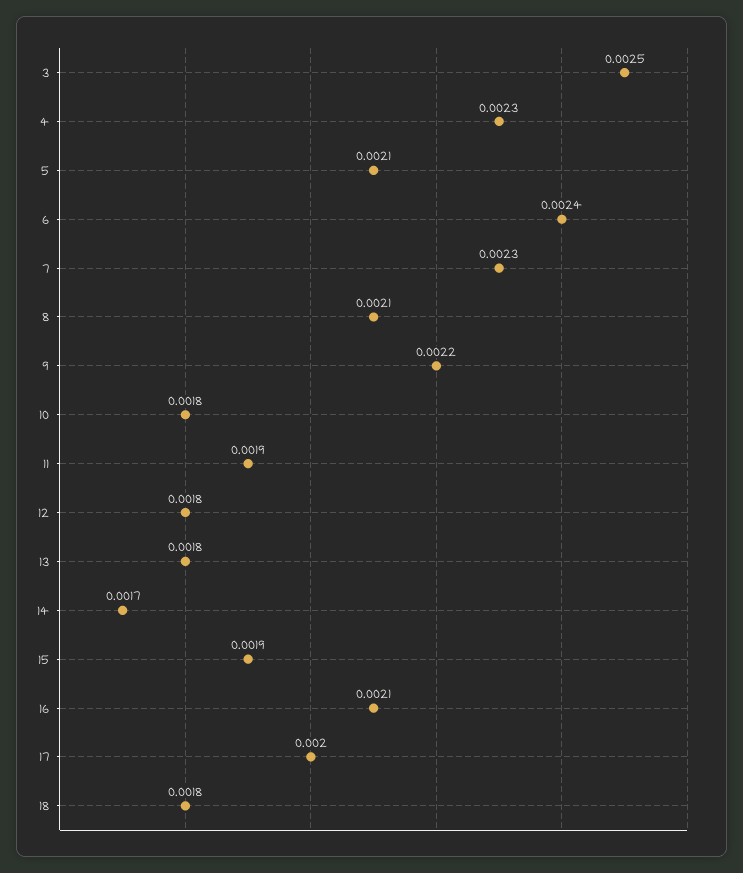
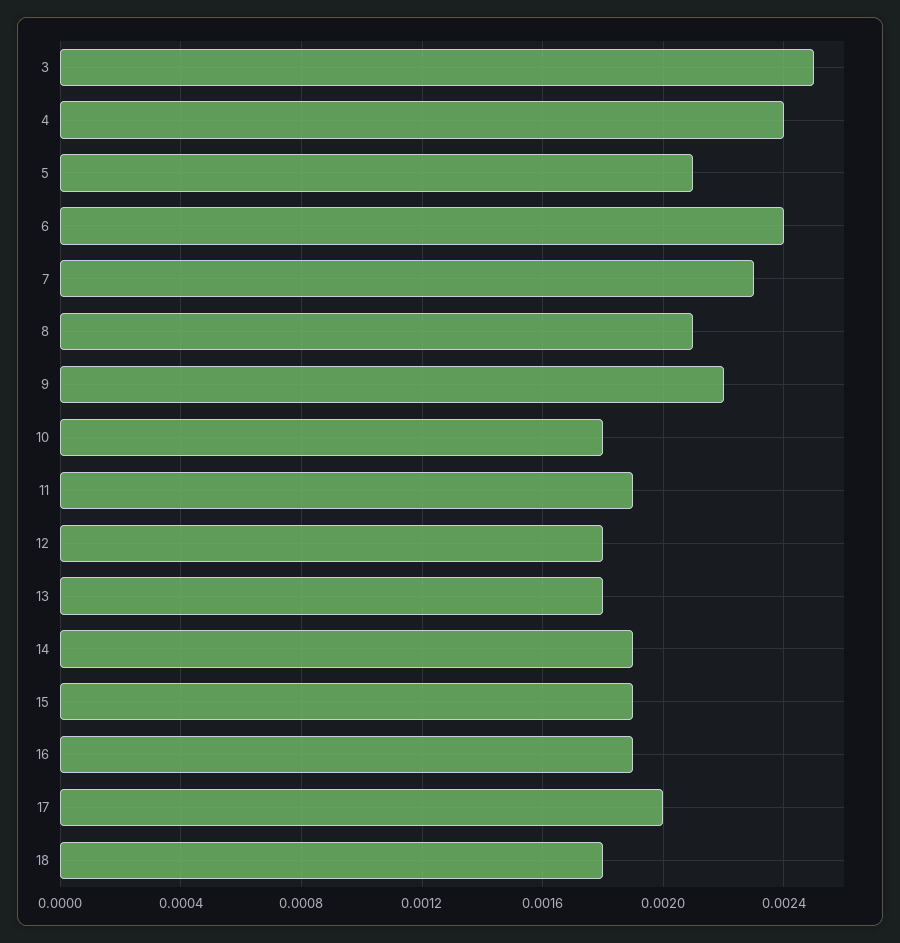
  {
    "3": 0.0025,
-   "4": 0.0023,
+   "4": 0.0024,
    "5": 0.0021,
    "6": 0.0024,
    "7": 0.0023,
    "8": 0.0021,
    "9": 0.0022,
    "10": 0.0018,
    "11": 0.0019,
    "12": 0.0018,
    "13": 0.0018,
-   "14": 0.0017,
+   "14": 0.0019,
    "15": 0.0019,
-   "16": 0.0021,
+   "16": 0.0019,
    "17": 0.002,
    "18": 0.0018
  }

